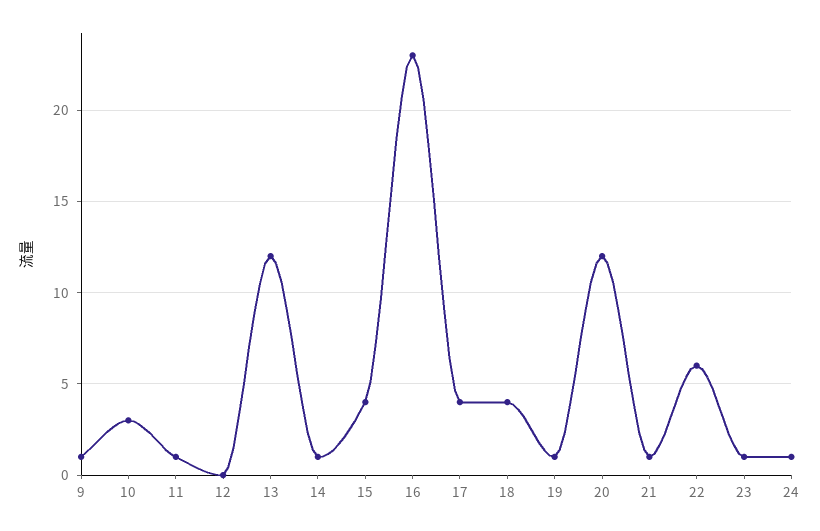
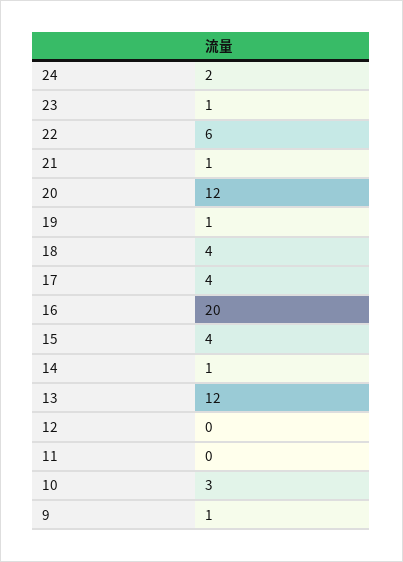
  {
    "9": 1,
    "10": 3,
-   "11": 1,
+   "11": 0,
    "12": 0,
    "13": 12,
    "14": 1,
    "15": 4,
-   "16": 23,
+   "16": 20,
    "17": 4,
    "18": 4,
    "19": 1,
    "20": 12,
    "21": 1,
    "22": 6,
    "23": 1,
-   "24": 1
+   "24": 2
  }

